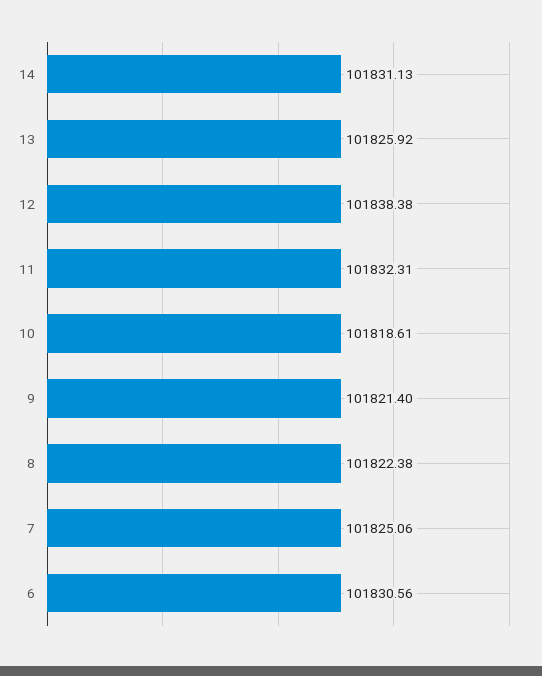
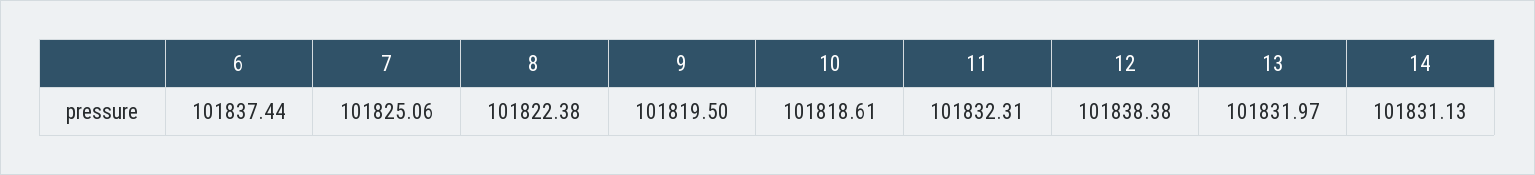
  {
    "14": 101831.13,
-   "13": 101825.92,
+   "13": 101831.97,
    "12": 101838.38,
    "11": 101832.31,
    "10": 101818.61,
-   "9": 101821.4,
+   "9": 101819.5,
    "8": 101822.38,
    "7": 101825.06,
-   "6": 101830.56
+   "6": 101837.44
  }

